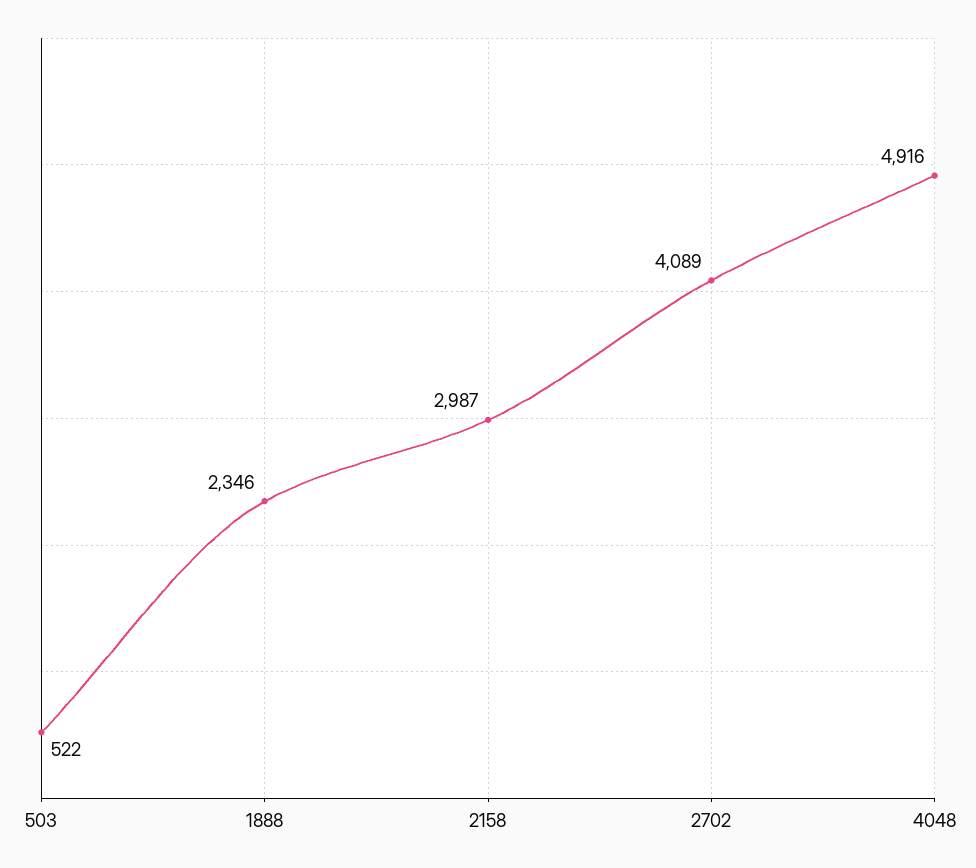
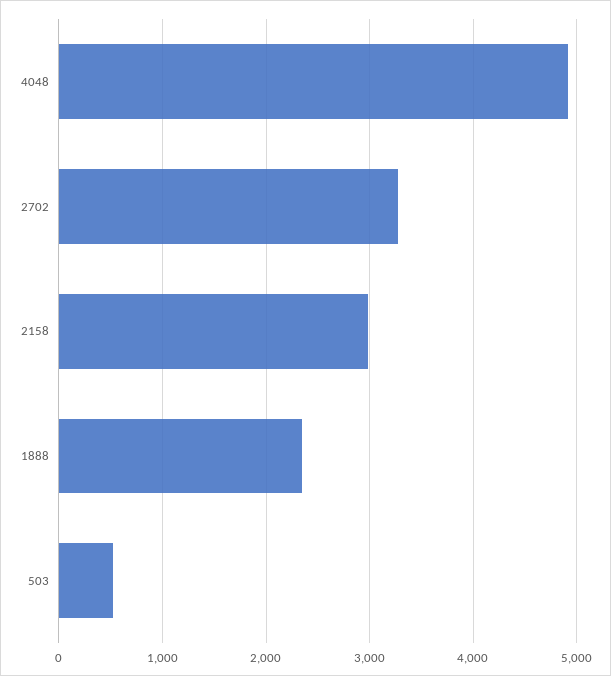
  {
    "503": 522,
    "1888": 2346,
    "2158": 2987,
-   "2702": 4089,
+   "2702": 3300,
    "4048": 4916
  }

